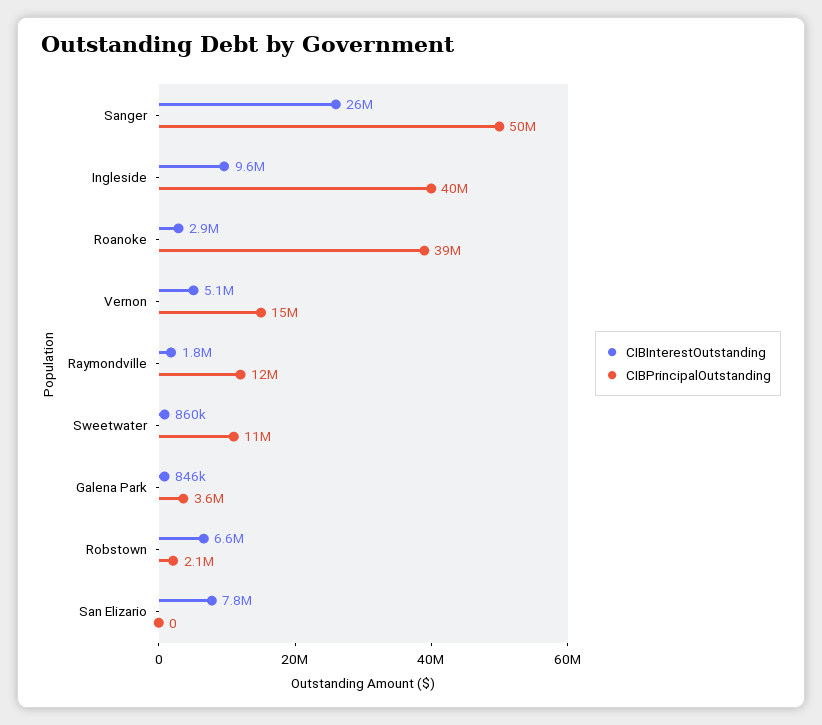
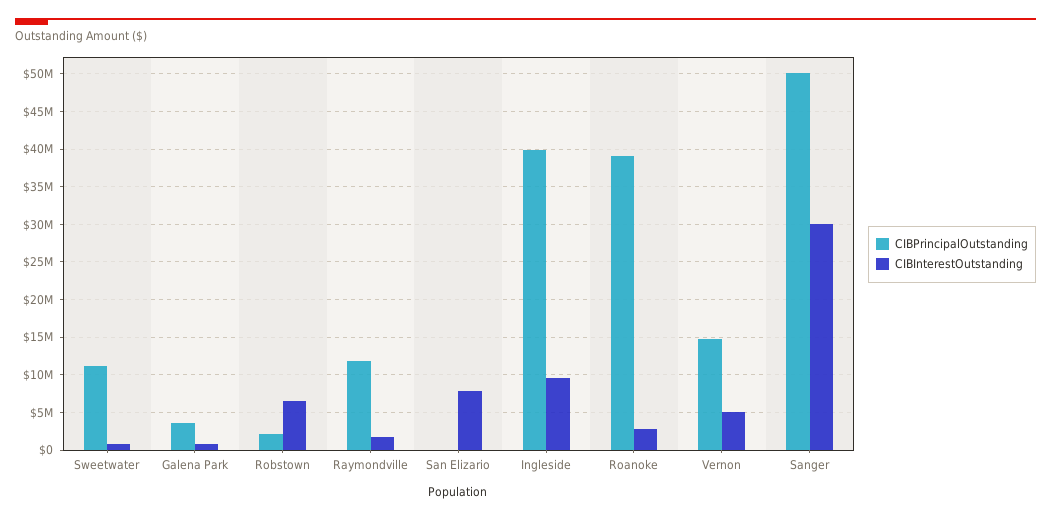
  {
    "CIBInterestOutstanding": {
-     "Sanger": 26000000,
+     "Sanger": 30000000,
      "Ingleside": 9600000,
      "Roanoke": 2900000,
      "Vernon": 5100000,
      "Raymondville": 1800000,
      "Sweetwater": 860000,
      "Galena Park": 846000,
      "Robstown": 6600000,
      "San Elizario": 7800000
    },
    "CIBPrincipalOutstanding": {
      "Sanger": 50000000,
      "Ingleside": 40000000,
      "Roanoke": 39000000,
      "Vernon": 15000000,
      "Raymondville": 12000000,
      "Sweetwater": 11000000,
      "Galena Park": 3600000,
      "Robstown": 2100000,
      "San Elizario": 0
    }
  }

